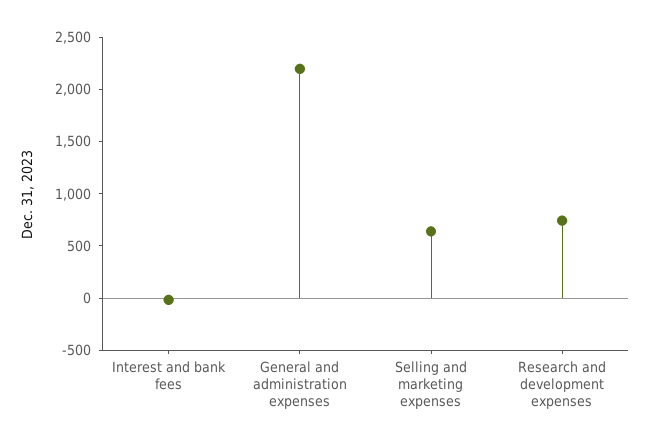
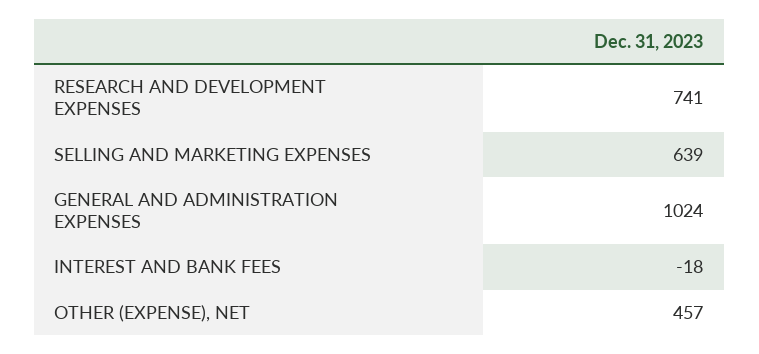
  {
    "Interest and bank fees": -18,
-   "General and administration expenses": 2200,
+   "General and administration expenses": 1024,
    "Selling and marketing expenses": 639,
-   "Research and development expenses": 741
+   "Research and development expenses": 741,
+   "OTHER (EXPENSE), NET": 457
  }

